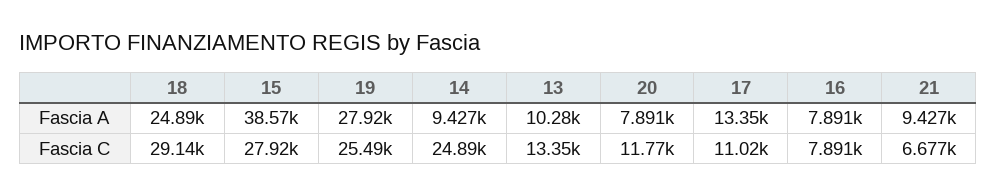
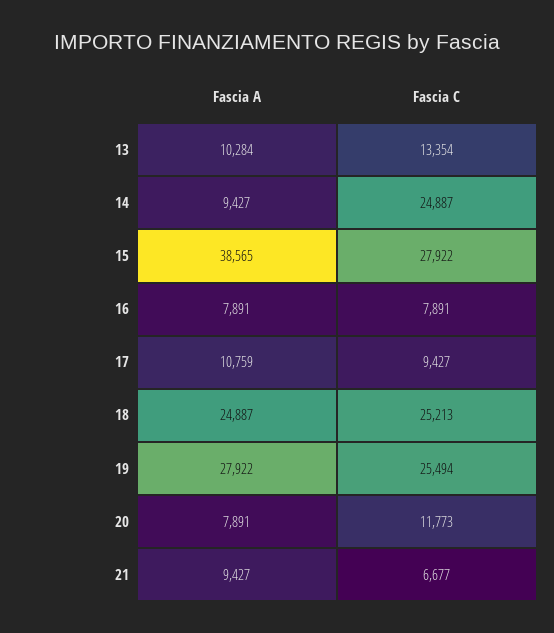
  {
    "18": {
      "Fascia A": 24887,
-     "Fascia C": 29140
+     "Fascia C": 25213
    },
    "15": {
      "Fascia A": 38565,
      "Fascia C": 27922
    },
    "19": {
      "Fascia A": 27922,
      "Fascia C": 25494
    },
    "14": {
      "Fascia A": 9427,
      "Fascia C": 24887
    },
    "13": {
      "Fascia A": 10284,
      "Fascia C": 13354
    },
    "20": {
      "Fascia A": 7891,
      "Fascia C": 11773
    },
    "17": {
-     "Fascia A": 13350,
+     "Fascia A": 10759,
-     "Fascia C": 11020
+     "Fascia C": 9427
    },
    "16": {
      "Fascia A": 7891,
      "Fascia C": 7891
    },
    "21": {
      "Fascia A": 9427,
      "Fascia C": 6677
    }
  }

